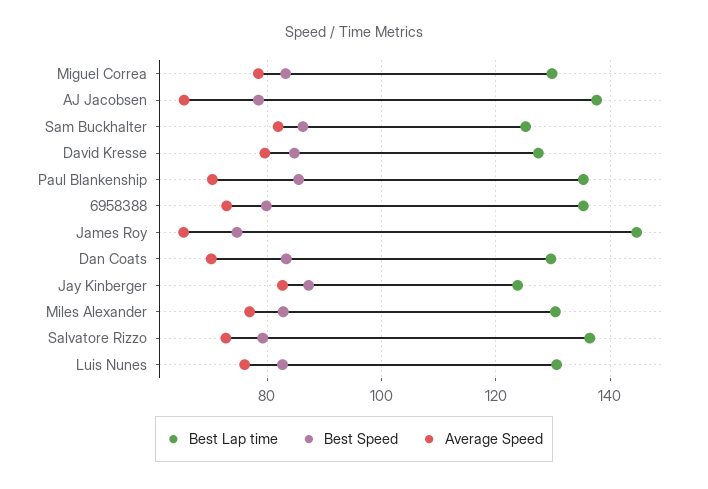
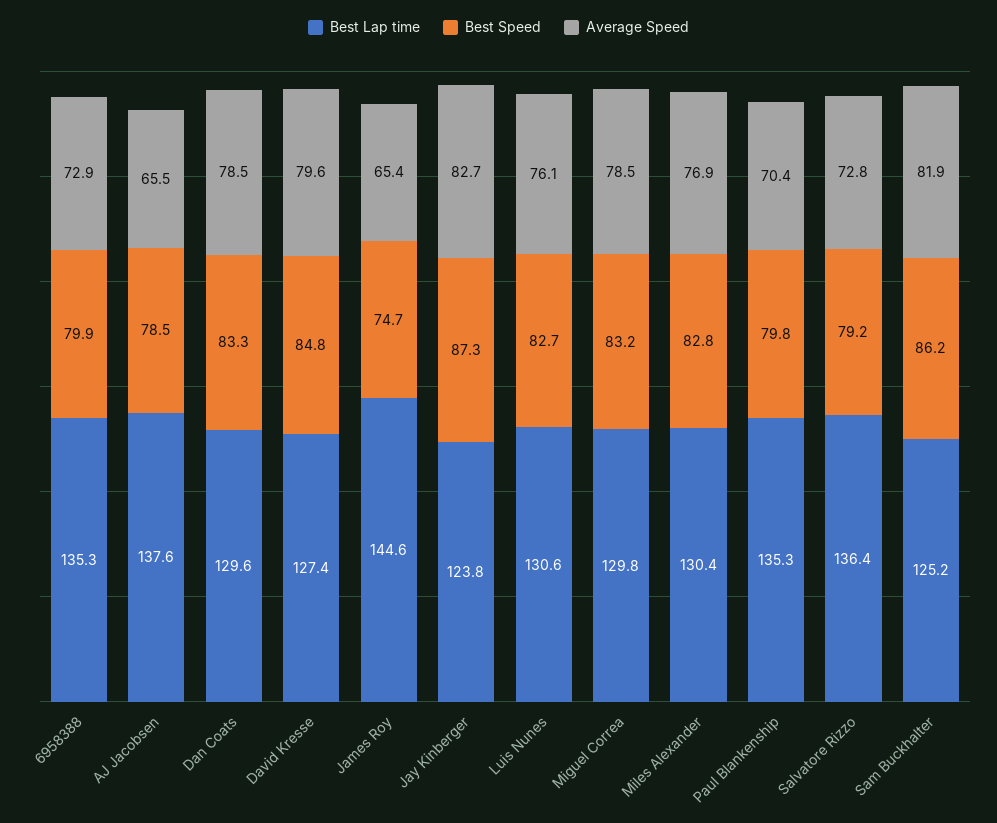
  {
    "Best Lap time": {
      "Miguel Correa": 129.8,
      "AJ Jacobsen": 137.6,
      "Sam Buckhalter": 125.2,
      "David Kresse": 127.4,
      "Paul Blankenship": 135.3,
      "6958388": 135.3,
      "James Roy": 144.6,
      "Dan Coats": 129.6,
      "Jay Kinberger": 123.8,
      "Miles Alexander": 130.4,
      "Salvatore Rizzo": 136.4,
      "Luis Nunes": 130.6
    },
    "Best Speed": {
      "Miguel Correa": 83.2,
      "AJ Jacobsen": 78.5,
      "Sam Buckhalter": 86.2,
      "David Kresse": 84.8,
-     "Paul Blankenship": 86,
+     "Paul Blankenship": 79.8,
      "6958388": 79.9,
      "James Roy": 74.7,
      "Dan Coats": 83.3,
      "Jay Kinberger": 87.3,
      "Miles Alexander": 82.8,
      "Salvatore Rizzo": 79.2,
      "Luis Nunes": 82.7
    },
    "Average Speed": {
      "Miguel Correa": 78.5,
      "AJ Jacobsen": 65.5,
      "Sam Buckhalter": 81.9,
      "David Kresse": 79.6,
      "Paul Blankenship": 70.4,
      "6958388": 72.9,
      "James Roy": 65.4,
-     "Dan Coats": 70,
+     "Dan Coats": 78.5,
      "Jay Kinberger": 82.7,
      "Miles Alexander": 76.9,
      "Salvatore Rizzo": 72.8,
      "Luis Nunes": 76.1
    }
  }

